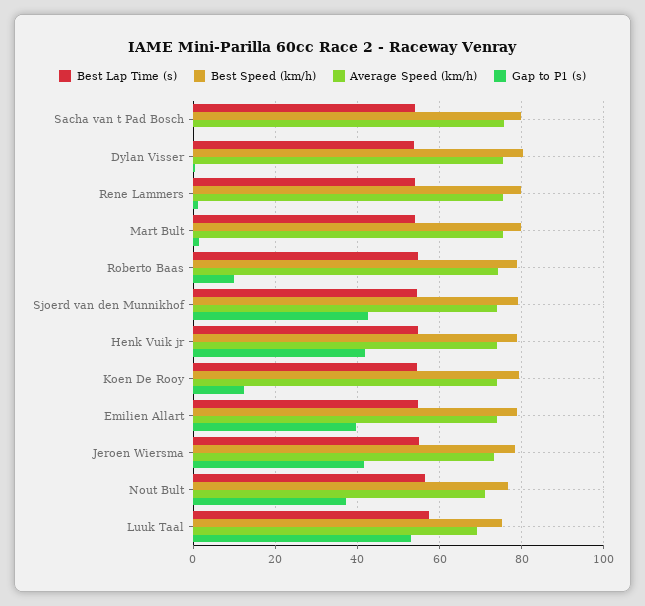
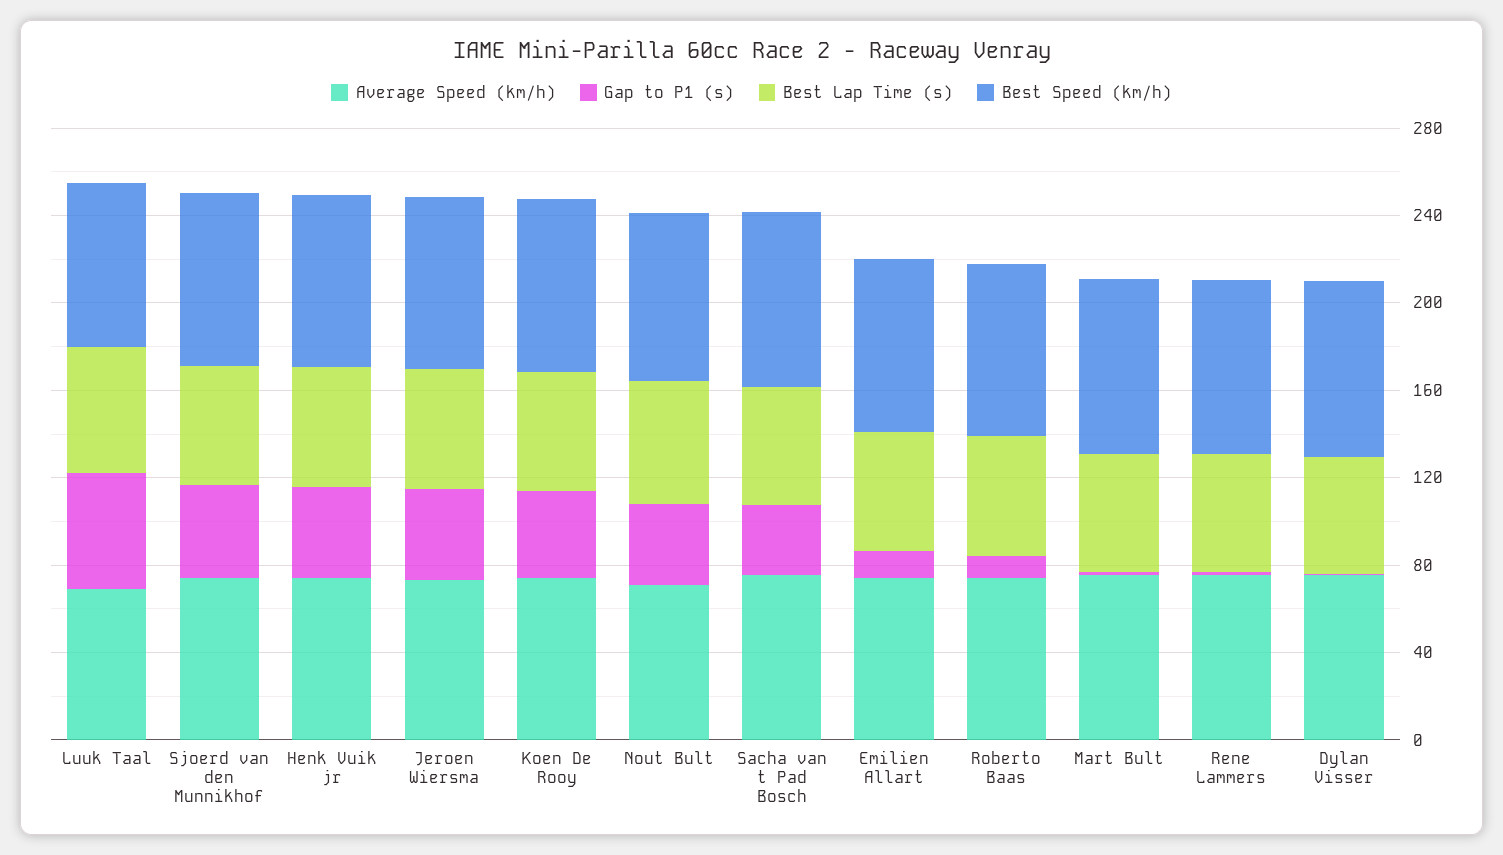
  {
    "Best Lap Time (s)": {
      "Sacha van t Pad Bosch": 54,
      "Dylan Visser": 54,
      "Rene Lammers": 54,
      "Mart Bult": 54,
      "Roberto Baas": 54,
      "Sjoerd van den Munnikhof": 54,
      "Henk Vuik jr": 54,
      "Koen De Rooy": 54,
      "Emilien Allart": 54,
      "Jeroen Wiersma": 56,
      "Nout Bult": 56,
      "Luuk Taal": 58
    },
    "Best Speed (km/h)": {
      "Sacha van t Pad Bosch": 80,
      "Dylan Visser": 80,
      "Rene Lammers": 80,
      "Mart Bult": 80,
      "Roberto Baas": 78,
      "Sjoerd van den Munnikhof": 80,
      "Henk Vuik jr": 80,
      "Koen De Rooy": 80,
      "Emilien Allart": 78,
      "Jeroen Wiersma": 78,
      "Nout Bult": 76,
      "Luuk Taal": 76
    },
    "Average Speed (km/h)": {
      "Sacha van t Pad Bosch": 76,
      "Dylan Visser": 76,
      "Rene Lammers": 76,
      "Mart Bult": 76,
      "Roberto Baas": 74,
      "Sjoerd van den Munnikhof": 74,
      "Henk Vuik jr": 74,
      "Koen De Rooy": 74,
      "Emilien Allart": 74,
      "Jeroen Wiersma": 74,
      "Nout Bult": 70,
      "Luuk Taal": 70
    },
    "Gap to P1 (s)": {
-     "Sacha van t Pad Bosch": 0,
+     "Sacha van t Pad Bosch": 30,
      "Dylan Visser": 0,
      "Rene Lammers": 2,
      "Mart Bult": 2,
      "Roberto Baas": 10,
      "Sjoerd van den Munnikhof": 42,
      "Henk Vuik jr": 42,
-     "Koen De Rooy": 12,
+     "Koen De Rooy": 40,
-     "Emilien Allart": 40,
+     "Emilien Allart": 10,
      "Jeroen Wiersma": 42,
      "Nout Bult": 38,
      "Luuk Taal": 54
    }
  }

